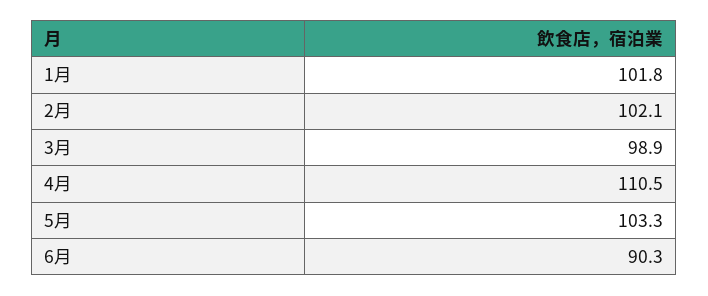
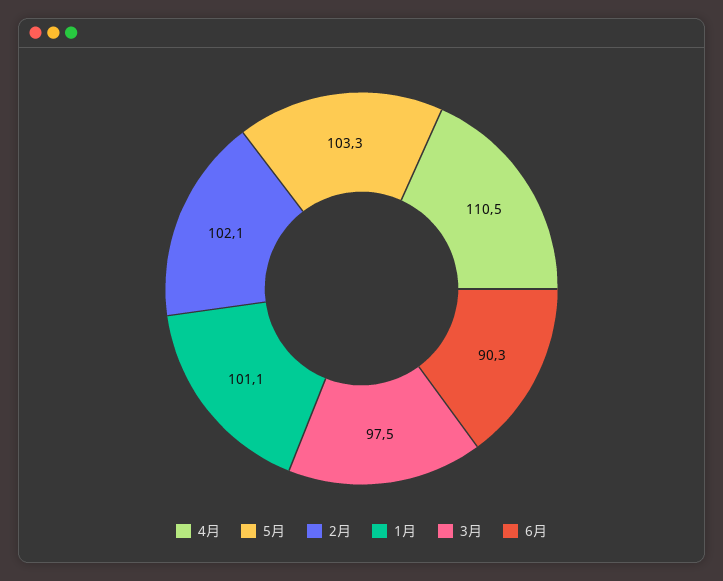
  {
-   "1月": 101.8,
+   "1月": 101.1,
    "2月": 102.1,
-   "3月": 98.9,
+   "3月": 97.5,
    "4月": 110.5,
    "5月": 103.3,
    "6月": 90.3
  }

